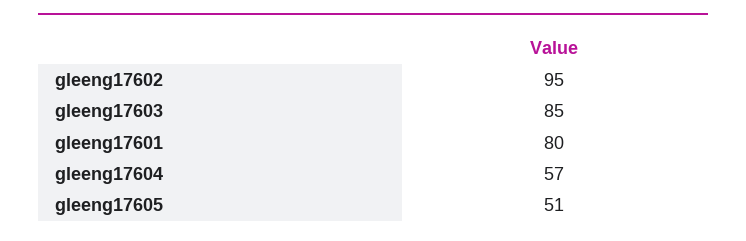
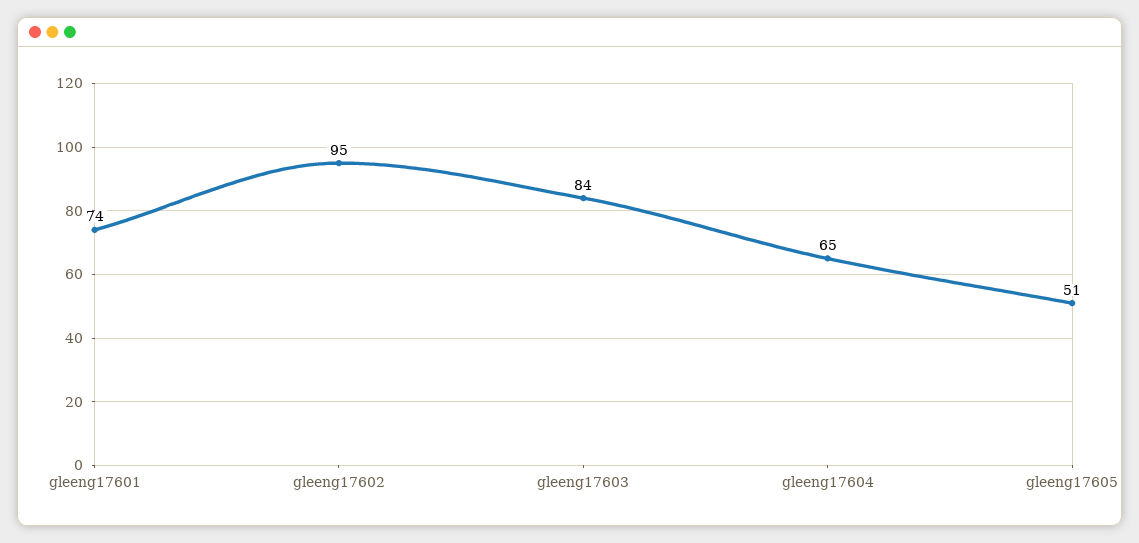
  {
    "gleeng17602": 95,
-   "gleeng17603": 85,
+   "gleeng17603": 84,
-   "gleeng17601": 80,
+   "gleeng17601": 74,
-   "gleeng17604": 57,
+   "gleeng17604": 65,
    "gleeng17605": 51
  }

